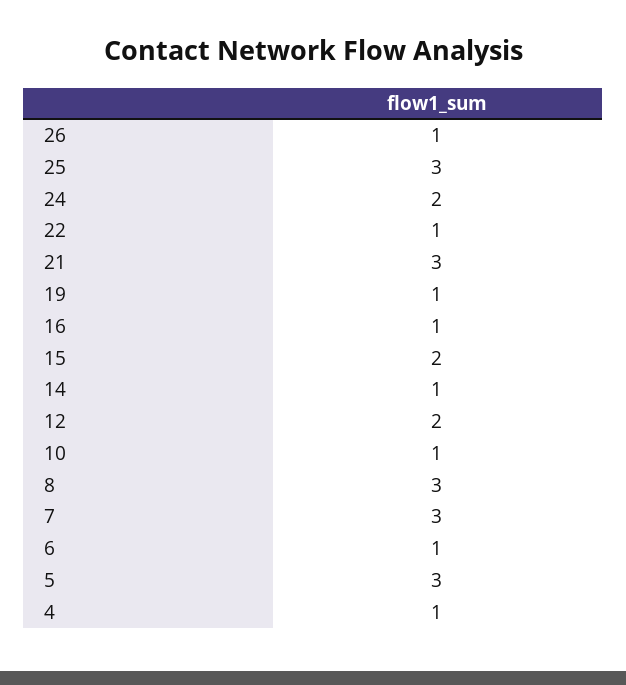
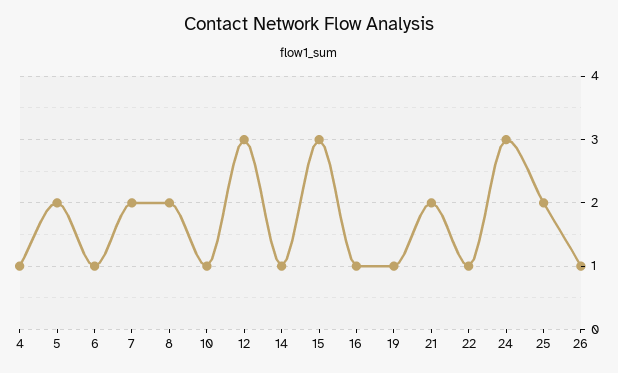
  {
    "26": 1,
-   "25": 3,
+   "25": 2,
-   "24": 2,
+   "24": 3,
    "22": 1,
-   "21": 3,
+   "21": 2,
    "19": 1,
    "16": 1,
-   "15": 2,
+   "15": 3,
    "14": 1,
-   "12": 2,
+   "12": 3,
    "10": 1,
-   "8": 3,
+   "8": 2,
-   "7": 3,
+   "7": 2,
    "6": 1,
-   "5": 3,
+   "5": 2,
    "4": 1
  }

